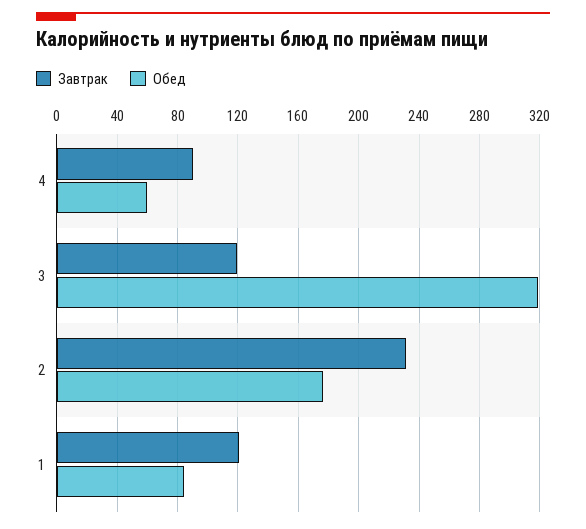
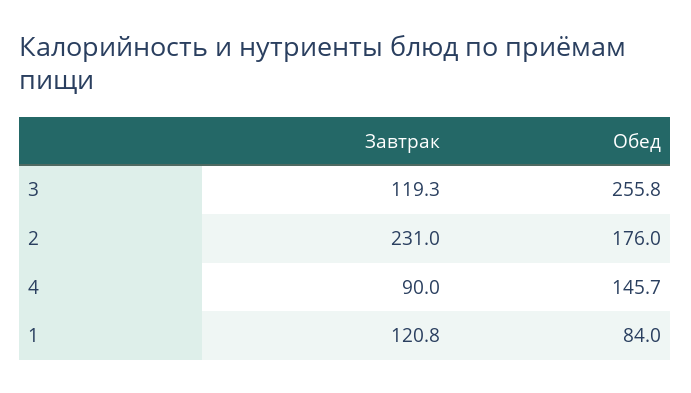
  {
    "Завтрак": {
      "4": 90,
      "3": 119.3,
      "2": 231,
      "1": 120.8
    },
    "Обед": {
-     "4": 60,
+     "4": 145.7,
-     "3": 320,
+     "3": 255.8,
      "2": 176,
      "1": 84
    }
  }

